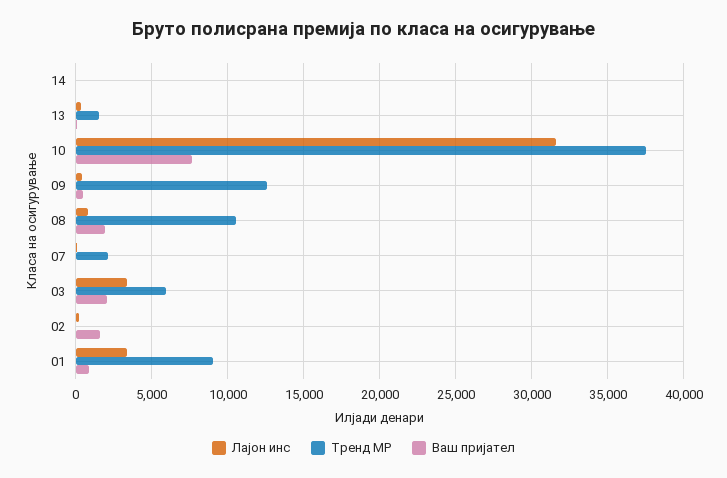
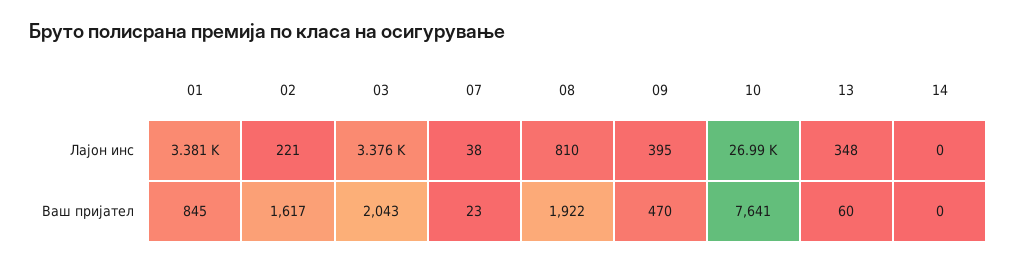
  {
    "Лајон инс": {
      "14": 0,
      "13": 348,
-     "10": 31500,
+     "10": 26990,
      "09": 395,
      "08": 810,
      "07": 38,
      "03": 3376,
      "02": 221,
      "01": 3381
    },
-   "Тренд МР": {
-     "14": 0,
-     "13": 1500,
-     "10": 37500,
-     "09": 12500,
-     "08": 10500,
-     "07": 2000,
-     "03": 6000,
-     "02": 0,
-     "01": 9000
-   },
    "Ваш пријател": {
      "14": 0,
      "13": 60,
      "10": 7641,
      "09": 470,
      "08": 1922,
      "07": 23,
      "03": 2043,
      "02": 1617,
      "01": 845
    }
  }

